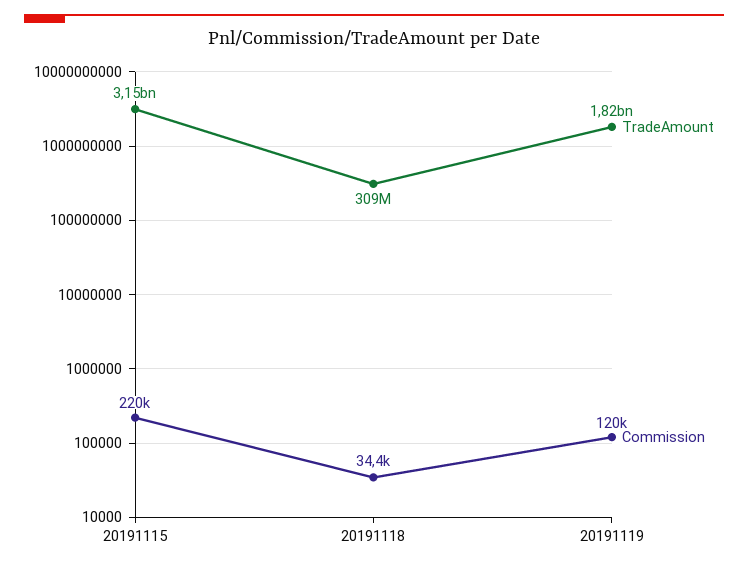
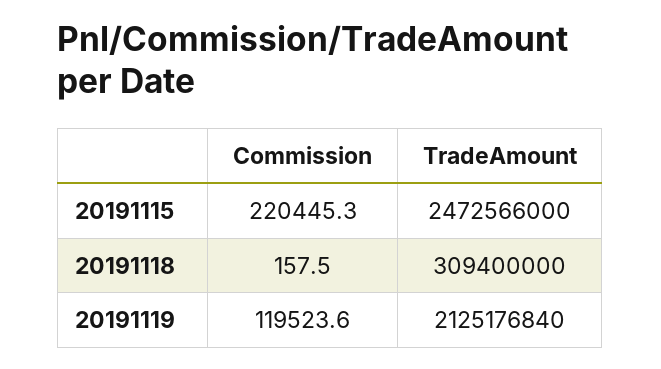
  {
    "TradeAmount": {
-     "20191115": 3150000000,
+     "20191115": 2472566000,
      "20191118": 309400000,
-     "20191119": 1820000000
+     "20191119": 2125176840
    },
    "Commission": {
      "20191115": 220445.3,
-     "20191118": 34400,
+     "20191118": 157.5,
      "20191119": 119523.6
    }
  }

